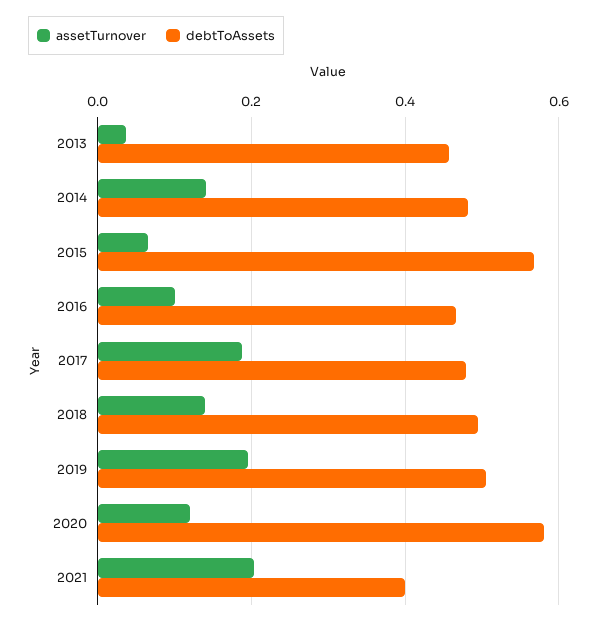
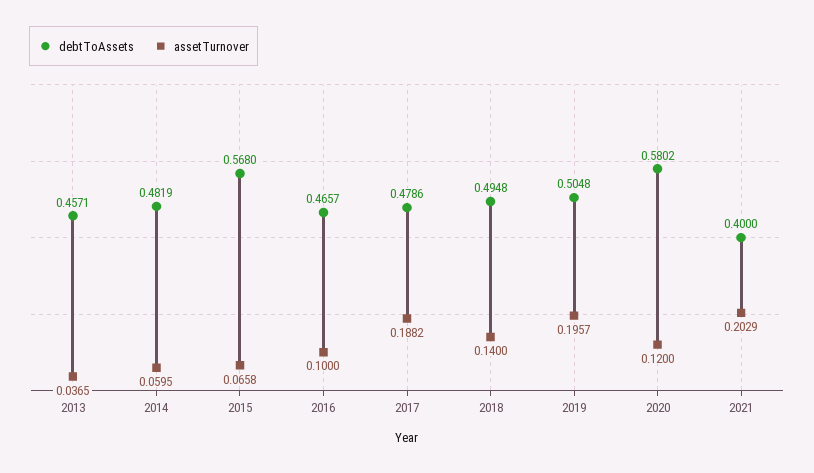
  {
    "assetTurnover": {
      "2013": 0.0365,
-     "2014": 0.14,
+     "2014": 0.0595,
      "2015": 0.0658,
      "2016": 0.1,
      "2017": 0.1882,
      "2018": 0.14,
      "2019": 0.1957,
      "2020": 0.12,
      "2021": 0.2029
    },
    "debtToAssets": {
      "2013": 0.4571,
      "2014": 0.4819,
      "2015": 0.568,
      "2016": 0.4657,
      "2017": 0.4786,
      "2018": 0.4948,
      "2019": 0.5048,
      "2020": 0.5802,
      "2021": 0.4
    }
  }

